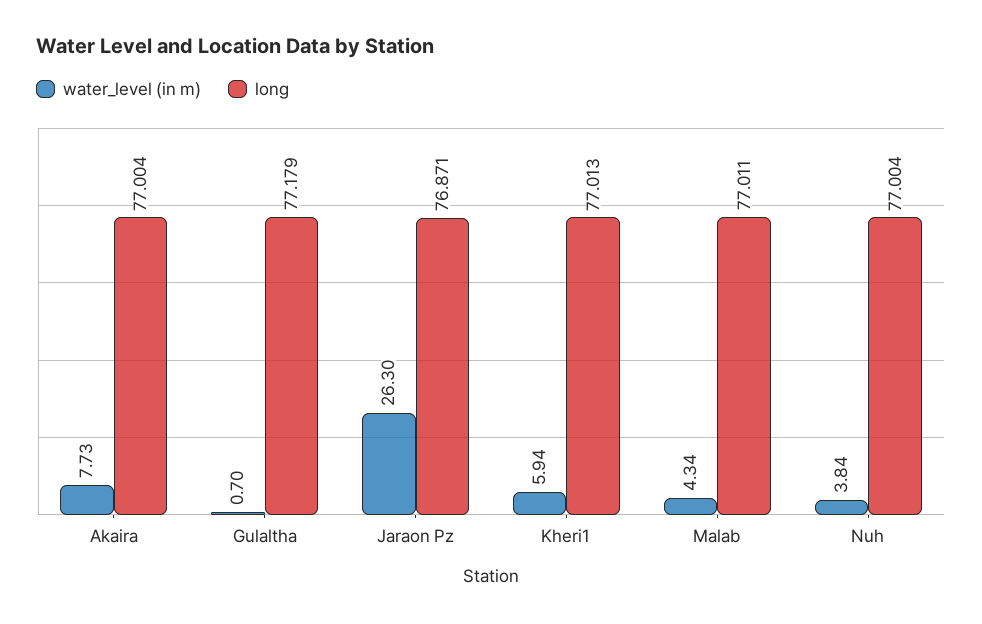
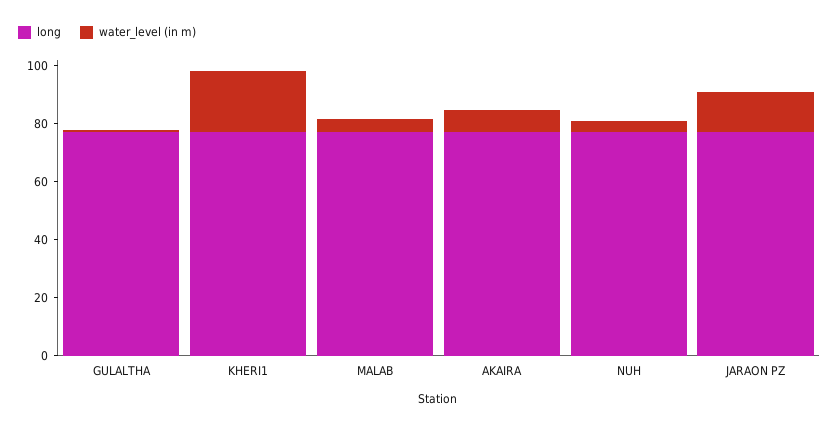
  {
    "water_level (in m)": {
      "Akaira": 7.73,
      "Gulaltha": 0.7,
-     "Jaraon Pz": 26.3,
+     "Jaraon Pz": 15,
-     "Kheri1": 5.94,
+     "Kheri1": 20,
      "Malab": 4.34,
      "Nuh": 3.84
    },
    "long": {
      "Akaira": 77.004,
      "Gulaltha": 77.179,
      "Jaraon Pz": 76.871,
      "Kheri1": 77.013,
      "Malab": 77.011,
      "Nuh": 77.004
    }
  }

